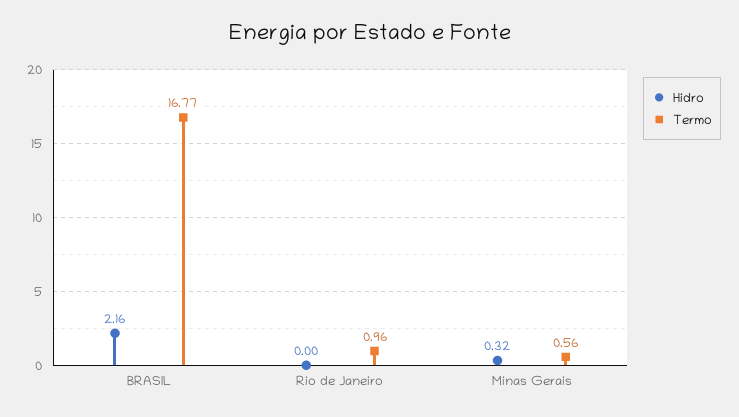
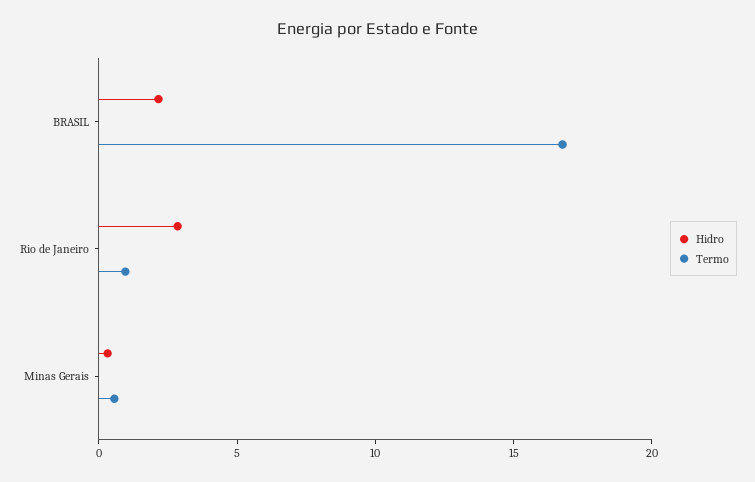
  {
    "Hidro": {
      "BRASIL": 2.16,
-     "Rio de Janeiro": 0,
+     "Rio de Janeiro": 3,
      "Minas Gerais": 0.32
    },
    "Termo": {
      "BRASIL": 16.77,
      "Rio de Janeiro": 0.96,
      "Minas Gerais": 0.56
    }
  }

